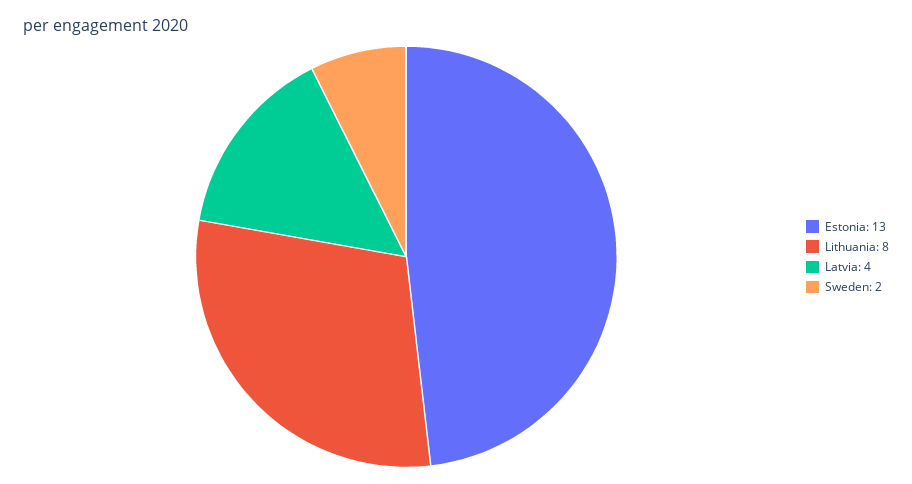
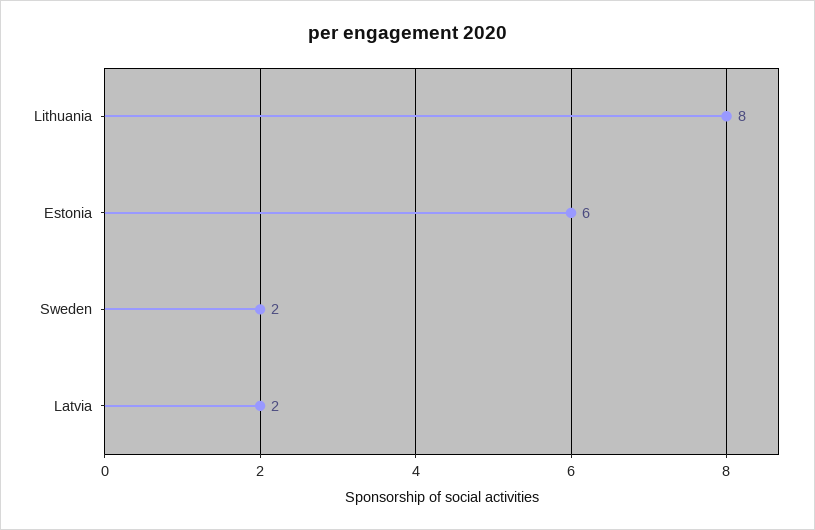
  {
-   "Estonia": 13,
+   "Estonia": 6,
    "Lithuania": 8,
-   "Latvia": 4,
+   "Latvia": 2,
    "Sweden": 2
  }

